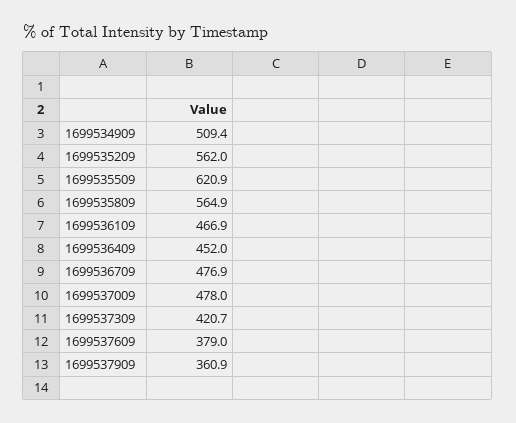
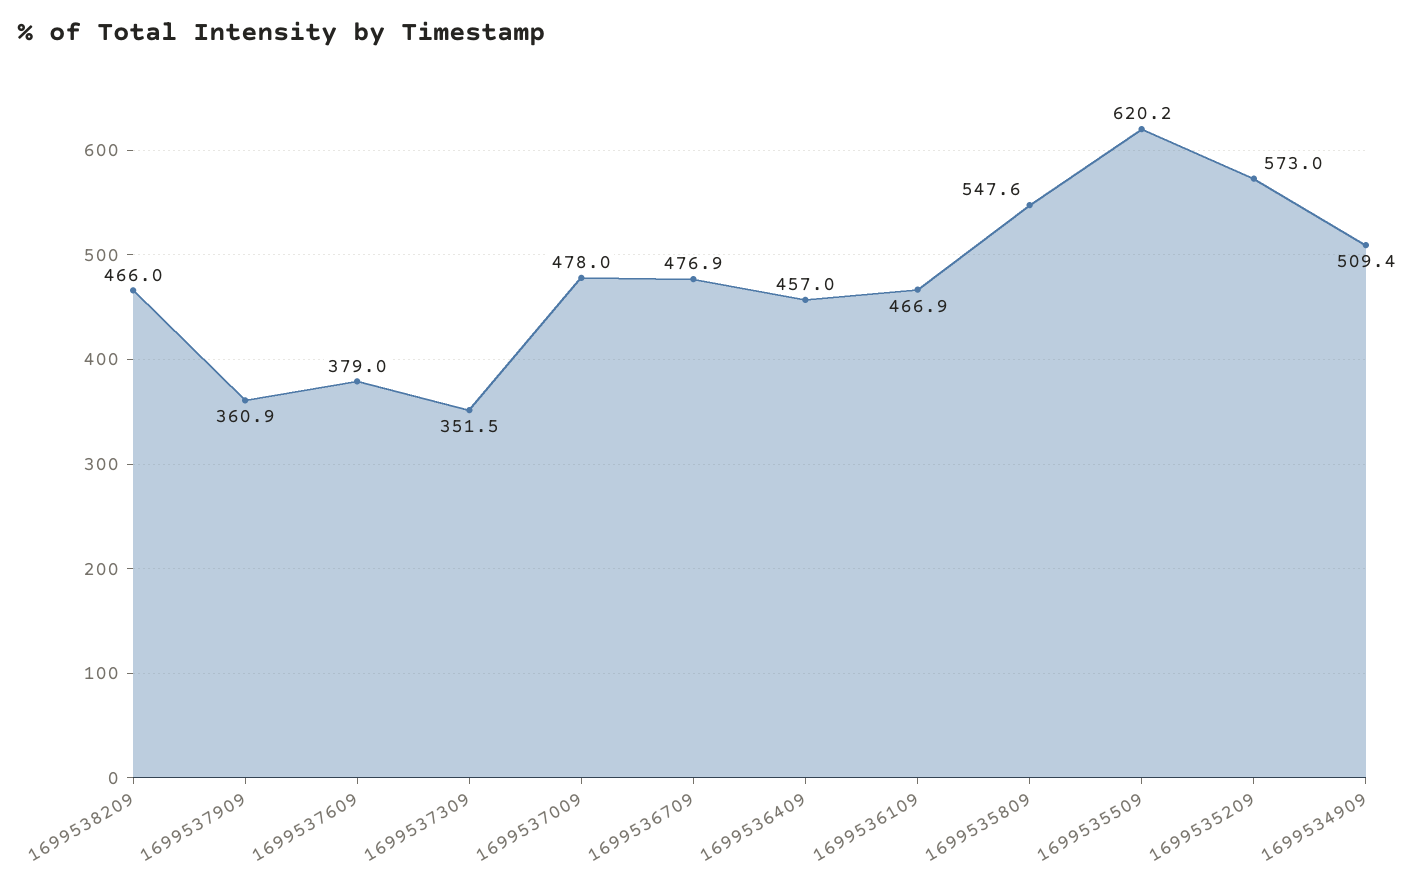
  {
    "1699534909": 509.4,
-   "1699535209": 562,
+   "1699535209": 573,
-   "1699535509": 620.9,
+   "1699535509": 620.2,
-   "1699535809": 564.9,
+   "1699535809": 547.6,
    "1699536109": 466.9,
-   "1699536409": 452,
+   "1699536409": 457,
    "1699536709": 476.9,
    "1699537009": 478,
-   "1699537309": 420.7,
+   "1699537309": 351.5,
    "1699537609": 379,
-   "1699537909": 360.9
+   "1699537909": 360.9,
+   "1699538209": 466
  }

